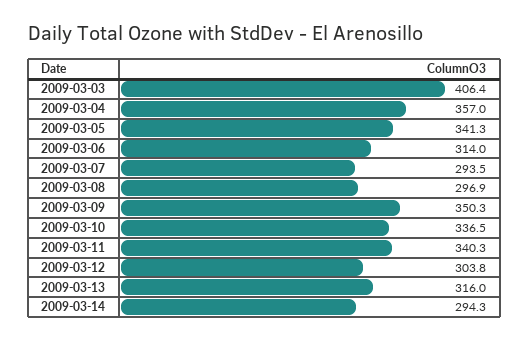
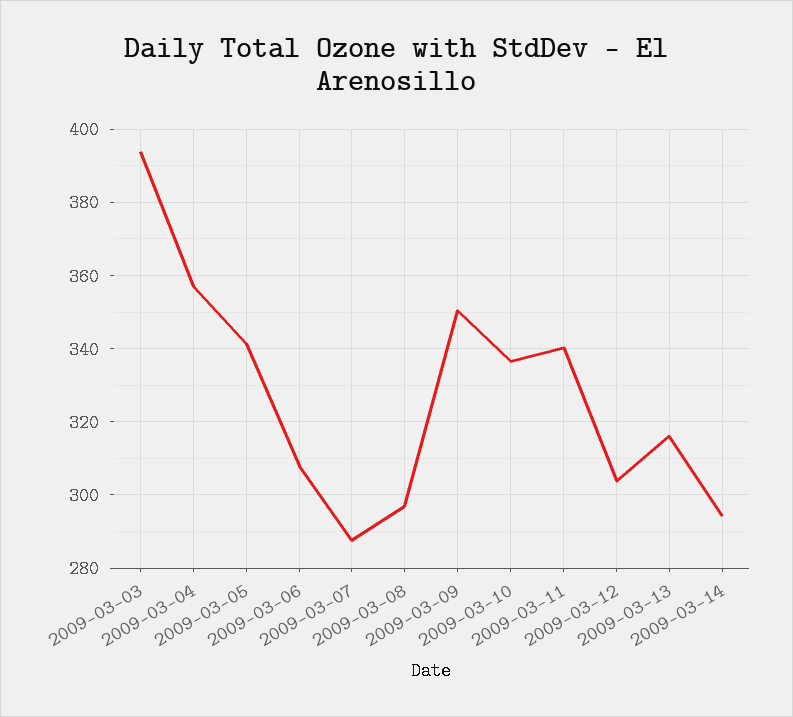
  {
-   "2009-03-03": 406.4,
+   "2009-03-03": 394,
    "2009-03-04": 357,
    "2009-03-05": 341.3,
-   "2009-03-06": 314,
+   "2009-03-06": 308,
-   "2009-03-07": 293.5,
+   "2009-03-07": 288,
    "2009-03-08": 296.9,
    "2009-03-09": 350.3,
    "2009-03-10": 336.5,
    "2009-03-11": 340.3,
    "2009-03-12": 303.8,
    "2009-03-13": 316,
    "2009-03-14": 294.3
  }

